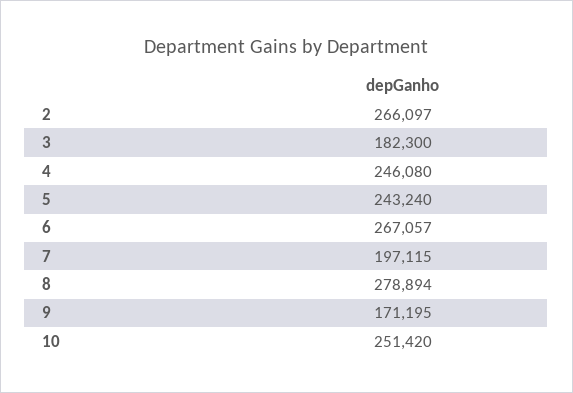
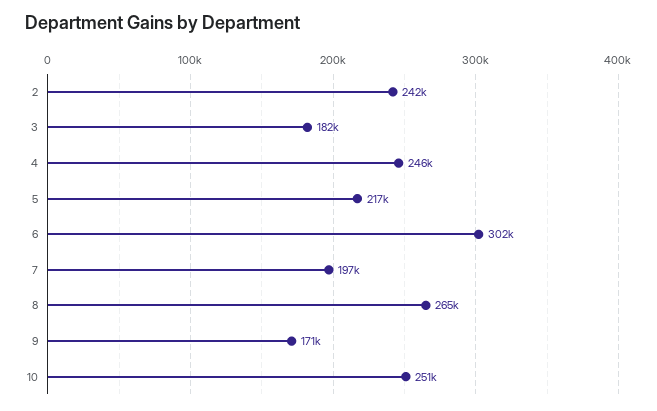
  {
-   "2": 266097,
+   "2": 242000,
    "3": 182300,
    "4": 246080,
-   "5": 243240,
+   "5": 217000,
-   "6": 267057,
+   "6": 302000,
    "7": 197115,
-   "8": 278894,
+   "8": 265000,
    "9": 171195,
    "10": 251420
  }

